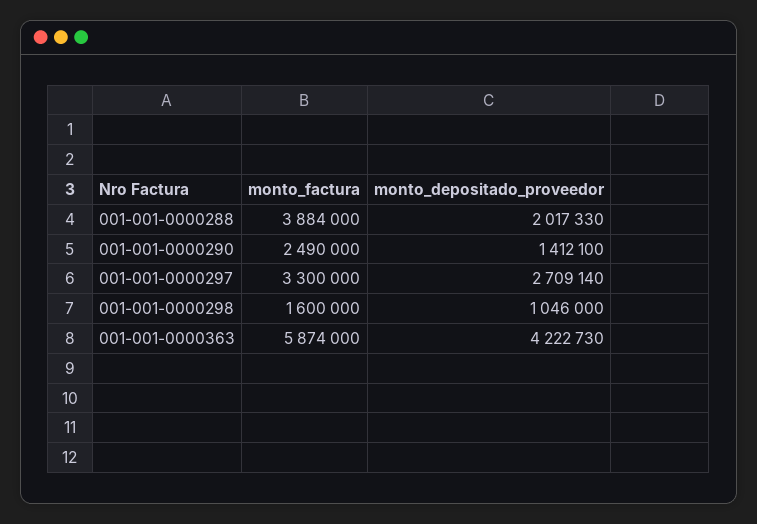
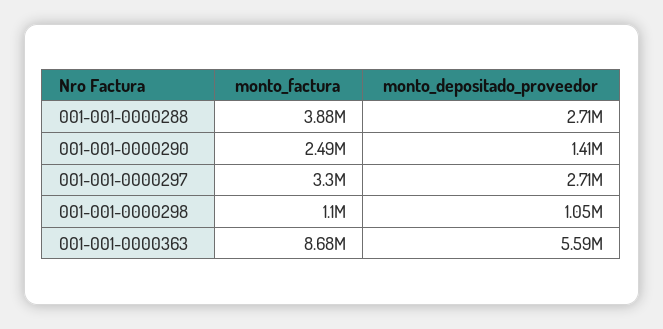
  {
    "monto_factura": {
      "001-001-0000288": 3884000,
      "001-001-0000290": 2490000,
      "001-001-0000297": 3300000,
-     "001-001-0000298": 1600000,
+     "001-001-0000298": 1100000,
-     "001-001-0000363": 5874000
+     "001-001-0000363": 8680000
    },
    "monto_depositado_proveedor": {
-     "001-001-0000288": 2017330,
+     "001-001-0000288": 2710000,
      "001-001-0000290": 1412100,
      "001-001-0000297": 2709140,
      "001-001-0000298": 1046000,
-     "001-001-0000363": 4222730
+     "001-001-0000363": 5590000
    }
  }

